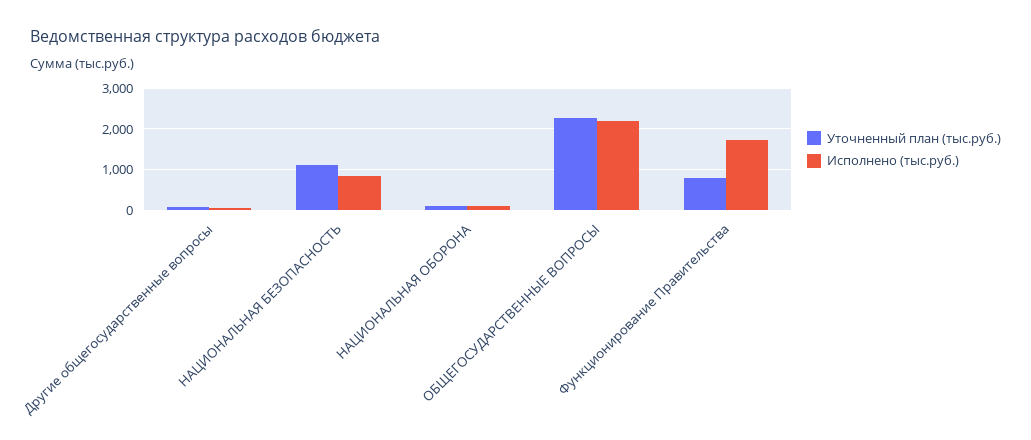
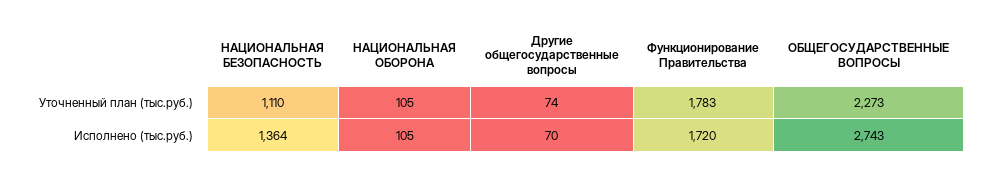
  {
    "Уточненный план (тыс.руб.)": {
      "Другие общегосударственные вопросы": 74,
      "НАЦИОНАЛЬНАЯ БЕЗОПАСНОСТЬ": 1110,
      "НАЦИОНАЛЬНАЯ ОБОРОНА": 105,
      "ОБЩЕГОСУДАРСТВЕННЫЕ ВОПРОСЫ": 2273,
-     "Функционирование Правительства": 800
+     "Функционирование Правительства": 1783
    },
    "Исполнено (тыс.руб.)": {
      "Другие общегосударственные вопросы": 70,
-     "НАЦИОНАЛЬНАЯ БЕЗОПАСНОСТЬ": 800,
+     "НАЦИОНАЛЬНАЯ БЕЗОПАСНОСТЬ": 1364,
      "НАЦИОНАЛЬНАЯ ОБОРОНА": 105,
-     "ОБЩЕГОСУДАРСТВЕННЫЕ ВОПРОСЫ": 2200,
+     "ОБЩЕГОСУДАРСТВЕННЫЕ ВОПРОСЫ": 2743,
      "Функционирование Правительства": 1720
    }
  }

